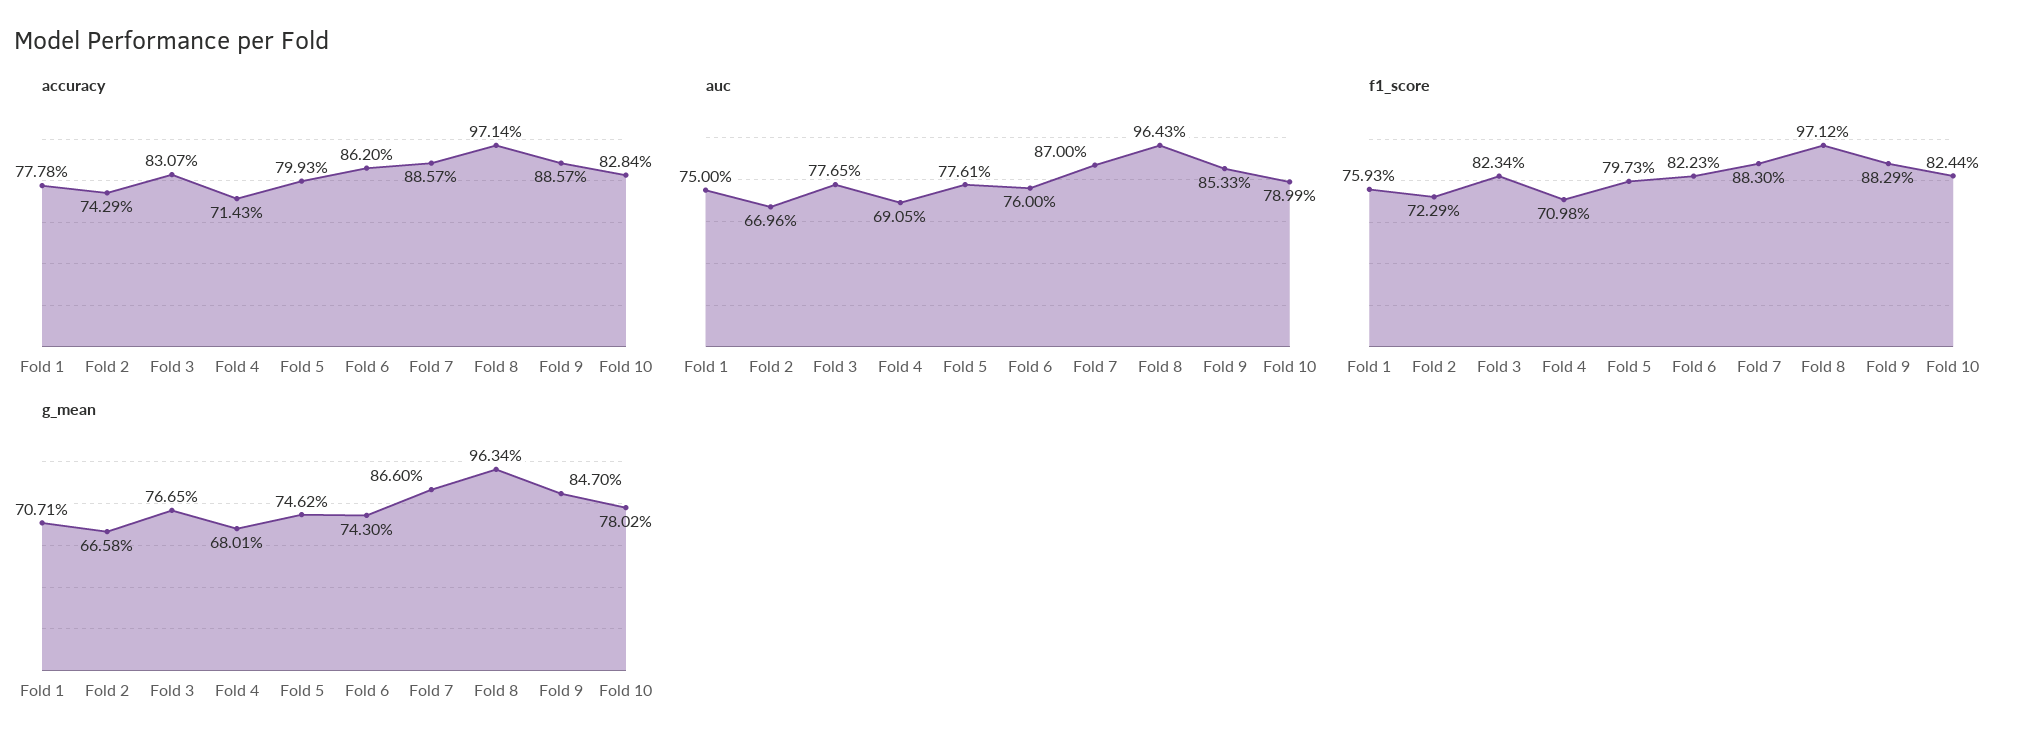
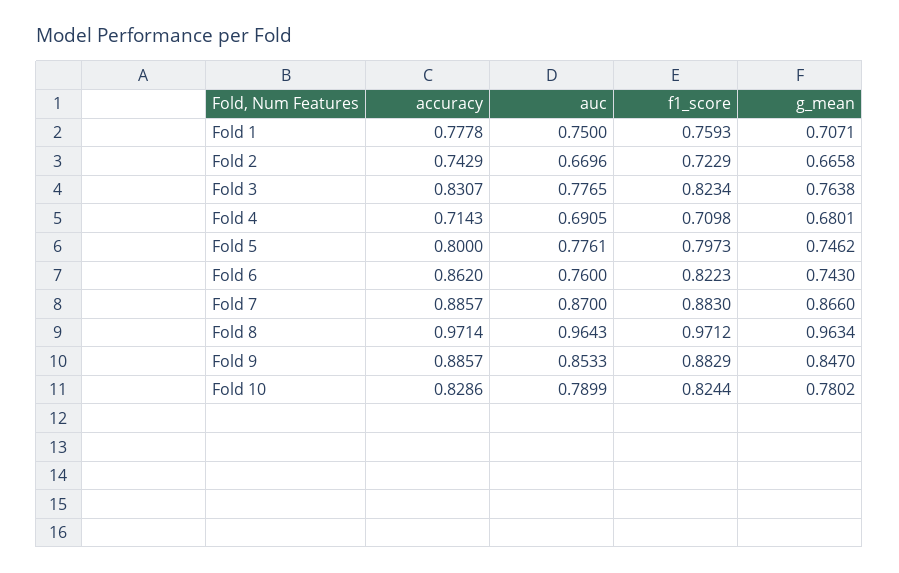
  {
    "accuracy": {
      "Fold 1": 0.7778,
      "Fold 2": 0.7429,
      "Fold 3": 0.8307,
      "Fold 4": 0.7143,
-     "Fold 5": 0.7993,
+     "Fold 5": 0.8,
      "Fold 6": 0.862,
      "Fold 7": 0.8857,
      "Fold 8": 0.9714,
      "Fold 9": 0.8857,
-     "Fold 10": 0.8284
+     "Fold 10": 0.8286
    },
    "auc": {
      "Fold 1": 0.75,
      "Fold 2": 0.6696,
      "Fold 3": 0.7765,
      "Fold 4": 0.6905,
      "Fold 5": 0.7761,
      "Fold 6": 0.76,
      "Fold 7": 0.87,
      "Fold 8": 0.9643,
      "Fold 9": 0.8533,
      "Fold 10": 0.7899
    },
    "f1_score": {
      "Fold 1": 0.7593,
      "Fold 2": 0.7229,
      "Fold 3": 0.8234,
      "Fold 4": 0.7098,
      "Fold 5": 0.7973,
      "Fold 6": 0.8223,
      "Fold 7": 0.883,
      "Fold 8": 0.9712,
      "Fold 9": 0.8829,
      "Fold 10": 0.8244
    },
    "g_mean": {
      "Fold 1": 0.7071,
      "Fold 2": 0.6658,
-     "Fold 3": 0.7665,
+     "Fold 3": 0.7638,
      "Fold 4": 0.6801,
      "Fold 5": 0.7462,
      "Fold 6": 0.743,
      "Fold 7": 0.866,
      "Fold 8": 0.9634,
      "Fold 9": 0.847,
      "Fold 10": 0.7802
    }
  }

